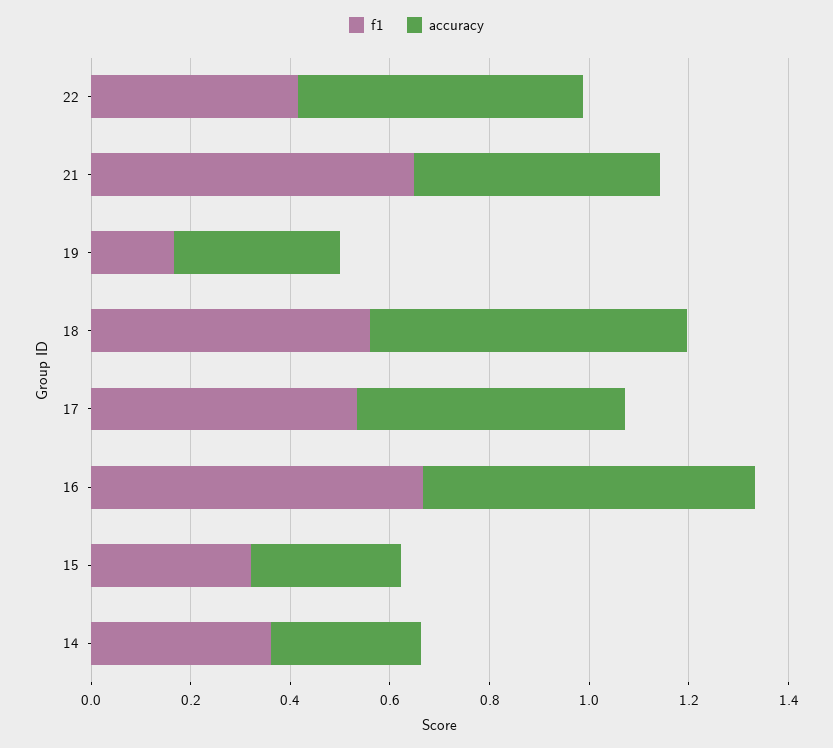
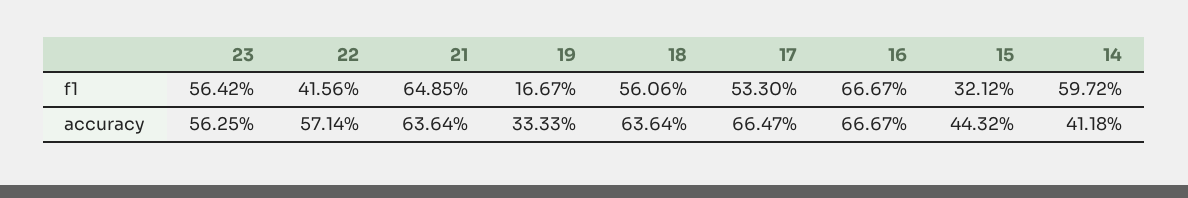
  {
    "f1": {
      "22": 0.4156,
      "21": 0.6485,
      "19": 0.1667,
      "18": 0.5606,
      "17": 0.533,
      "16": 0.6667,
      "15": 0.3212,
-     "14": 0.35
+     "14": 0.5972,
+     "23": 0.5642
    },
    "accuracy": {
      "22": 0.5714,
-     "21": 0.5,
+     "21": 0.6364,
      "19": 0.3333,
      "18": 0.6364,
-     "17": 0.55,
+     "17": 0.6647,
      "16": 0.6667,
-     "15": 0.3,
+     "15": 0.4432,
-     "14": 0.3
+     "14": 0.4118,
+     "23": 0.5625
    }
  }

